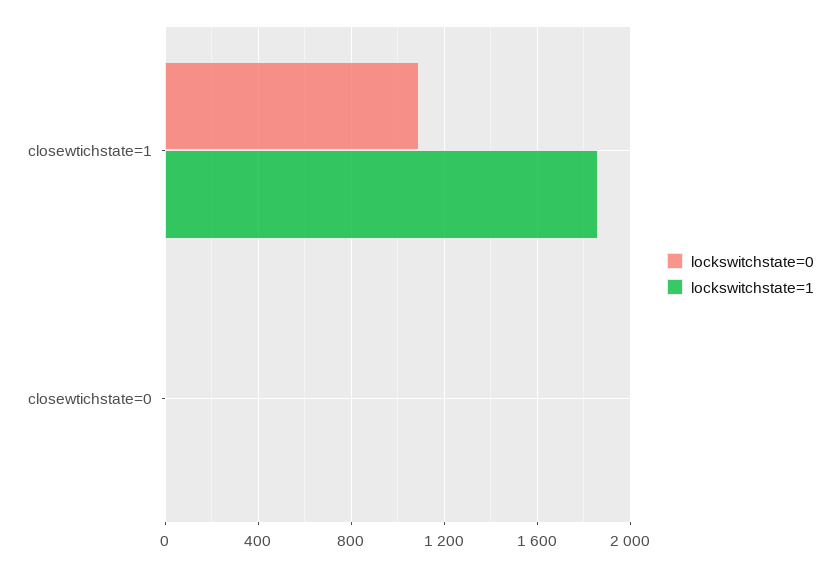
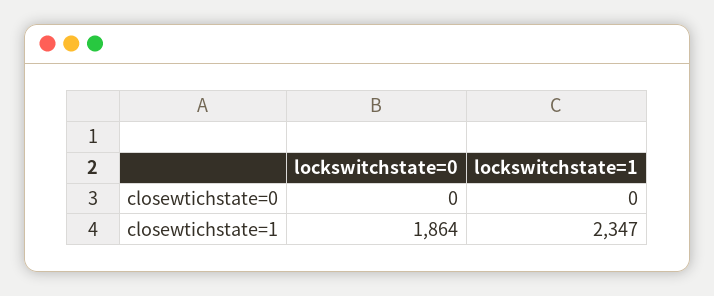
  {
    "lockswitchstate=0": {
-     "closewtichstate=1": 1100,
+     "closewtichstate=1": 1864,
      "closewtichstate=0": 0
    },
    "lockswitchstate=1": {
-     "closewtichstate=1": 1850,
+     "closewtichstate=1": 2347,
      "closewtichstate=0": 0
    }
  }

